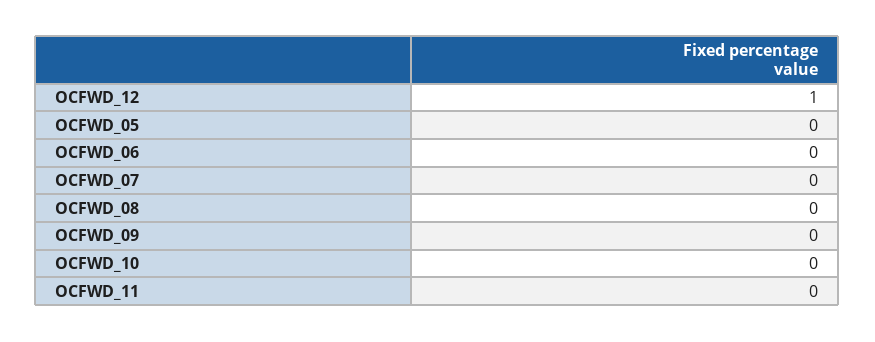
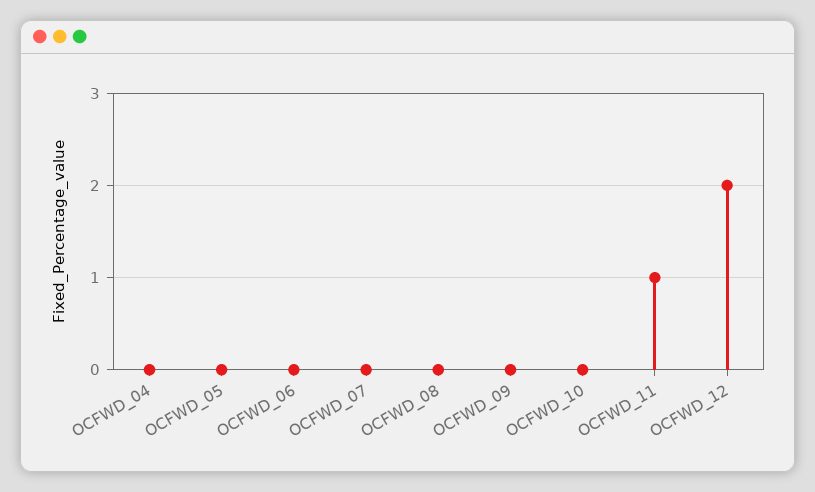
  {
-   "OCFWD_12": 1,
+   "OCFWD_12": 2,
    "OCFWD_05": 0,
    "OCFWD_06": 0,
    "OCFWD_07": 0,
    "OCFWD_08": 0,
    "OCFWD_09": 0,
    "OCFWD_10": 0,
-   "OCFWD_11": 0
+   "OCFWD_11": 1,
+   "OCFWD_04": 0
  }

